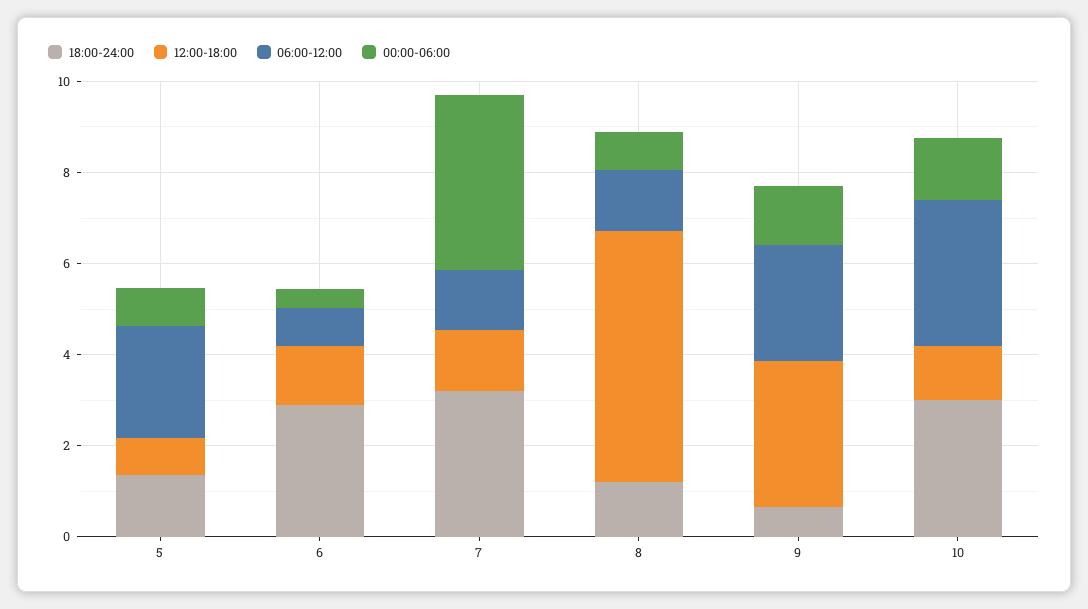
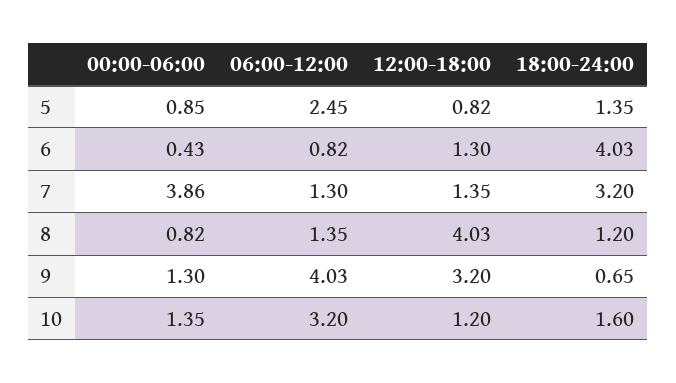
  {
    "18:00-24:00": {
      "5": 1.35,
-     "6": 3,
+     "6": 4.03,
      "7": 3.2,
      "8": 1.2,
      "9": 0.65,
-     "10": 3
+     "10": 1.6
    },
    "12:00-18:00": {
      "5": 0.82,
      "6": 1.3,
      "7": 1.35,
-     "8": 5.5,
+     "8": 4.03,
      "9": 3.2,
      "10": 1.2
    },
    "06:00-12:00": {
      "5": 2.45,
      "6": 0.82,
      "7": 1.3,
      "8": 1.35,
-     "9": 2.5,
+     "9": 4.03,
      "10": 3.2
    },
    "00:00-06:00": {
      "5": 0.85,
      "6": 0.43,
      "7": 3.86,
      "8": 0.82,
      "9": 1.3,
      "10": 1.35
    }
  }

